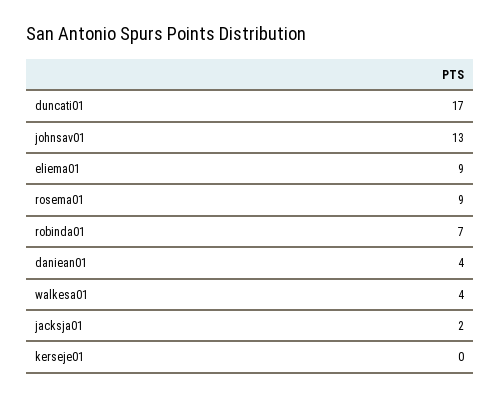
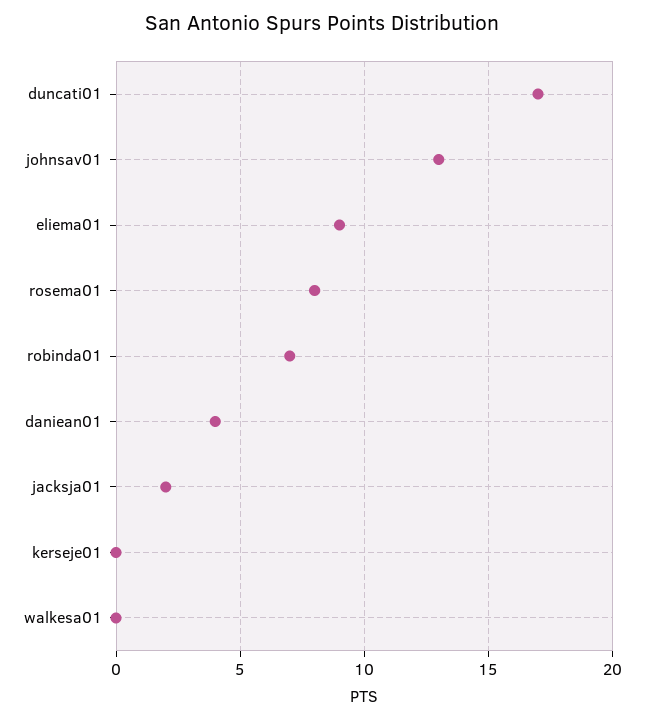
  {
    "duncati01": 17,
    "johnsav01": 13,
    "eliema01": 9,
-   "rosema01": 9,
+   "rosema01": 8,
    "robinda01": 7,
    "daniean01": 4,
-   "walkesa01": 4,
+   "walkesa01": 0,
    "jacksja01": 2,
    "kerseje01": 0
  }

